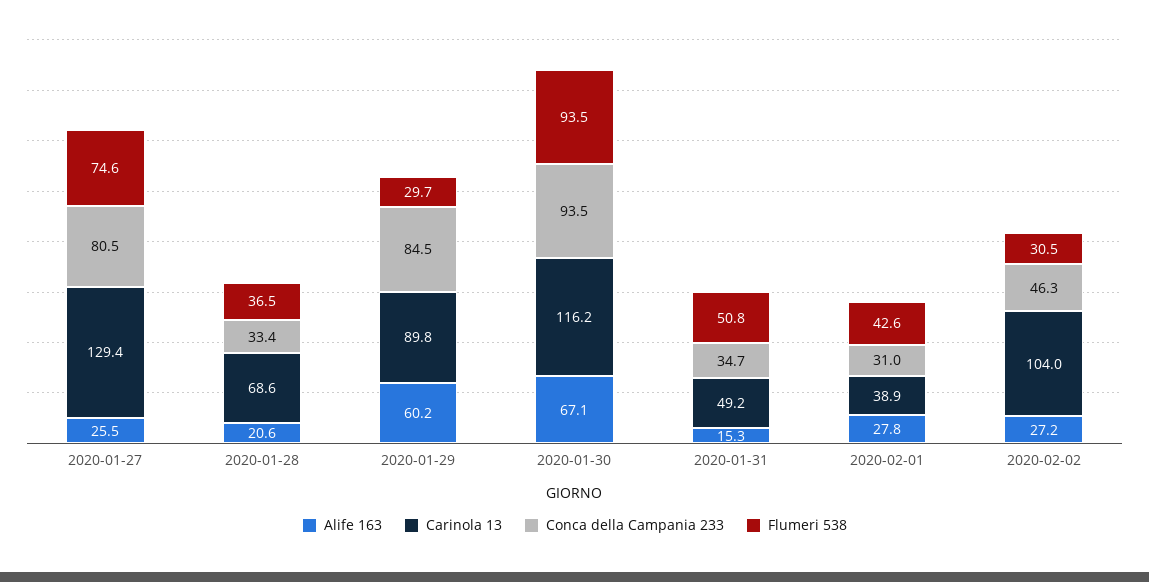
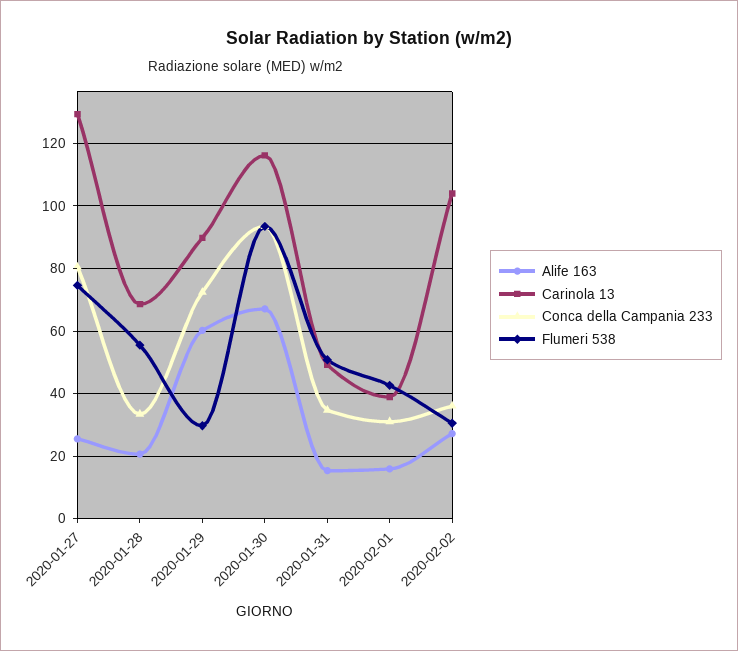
  {
    "Alife 163": {
      "2020-01-27": 25.5,
      "2020-01-28": 20.6,
      "2020-01-29": 60.2,
      "2020-01-30": 67.1,
      "2020-01-31": 15.3,
-     "2020-02-01": 27.8,
+     "2020-02-01": 16,
      "2020-02-02": 27.2
    },
    "Carinola 13": {
      "2020-01-27": 129.4,
      "2020-01-28": 68.6,
      "2020-01-29": 89.8,
      "2020-01-30": 116.2,
      "2020-01-31": 49.2,
      "2020-02-01": 38.9,
      "2020-02-02": 104
    },
    "Conca della Campania 233": {
      "2020-01-27": 80.5,
      "2020-01-28": 33.4,
-     "2020-01-29": 84.5,
+     "2020-01-29": 72,
      "2020-01-30": 93.5,
      "2020-01-31": 34.7,
      "2020-02-01": 31,
-     "2020-02-02": 46.3
+     "2020-02-02": 36
    },
    "Flumeri 538": {
      "2020-01-27": 74.6,
-     "2020-01-28": 36.5,
+     "2020-01-28": 56,
      "2020-01-29": 29.7,
      "2020-01-30": 93.5,
      "2020-01-31": 50.8,
      "2020-02-01": 42.6,
      "2020-02-02": 30.5
    }
  }

